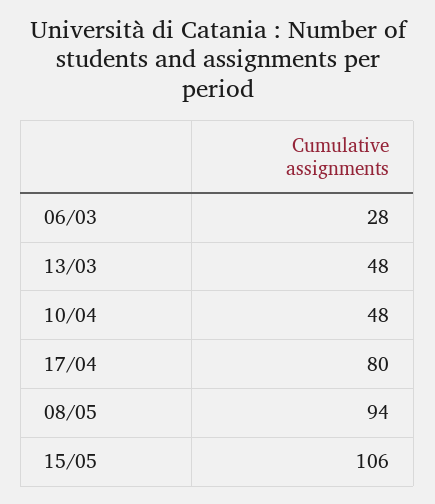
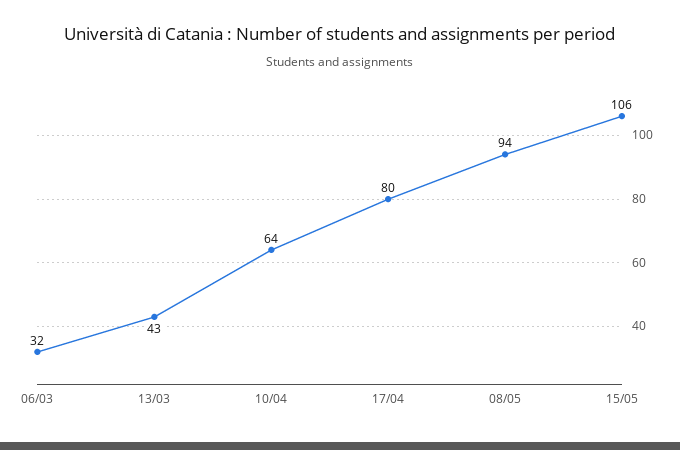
  {
-   "06/03": 28,
+   "06/03": 32,
-   "13/03": 48,
+   "13/03": 43,
-   "10/04": 48,
+   "10/04": 64,
    "17/04": 80,
    "08/05": 94,
    "15/05": 106
  }

